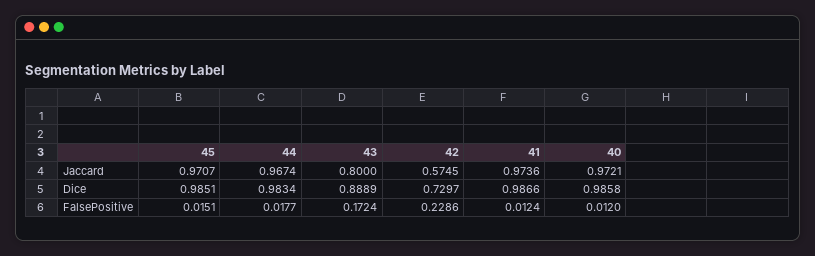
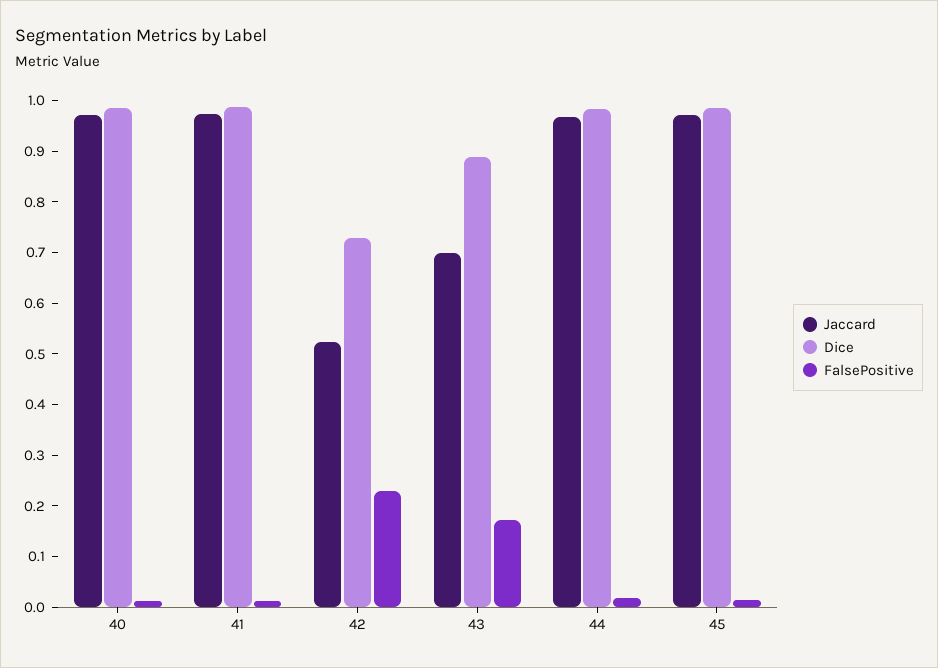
  {
    "Jaccard": {
      "45": 0.9707,
      "44": 0.9674,
-     "43": 0.8,
+     "43": 0.7,
-     "42": 0.5745,
+     "42": 0.52,
      "41": 0.9736,
      "40": 0.9721
    },
    "Dice": {
      "45": 0.9851,
      "44": 0.9834,
      "43": 0.8889,
      "42": 0.7297,
      "41": 0.9866,
      "40": 0.9858
    },
    "FalsePositive": {
      "45": 0.0151,
      "44": 0.0177,
      "43": 0.1724,
      "42": 0.2286,
      "41": 0.0124,
      "40": 0.012
    }
  }

